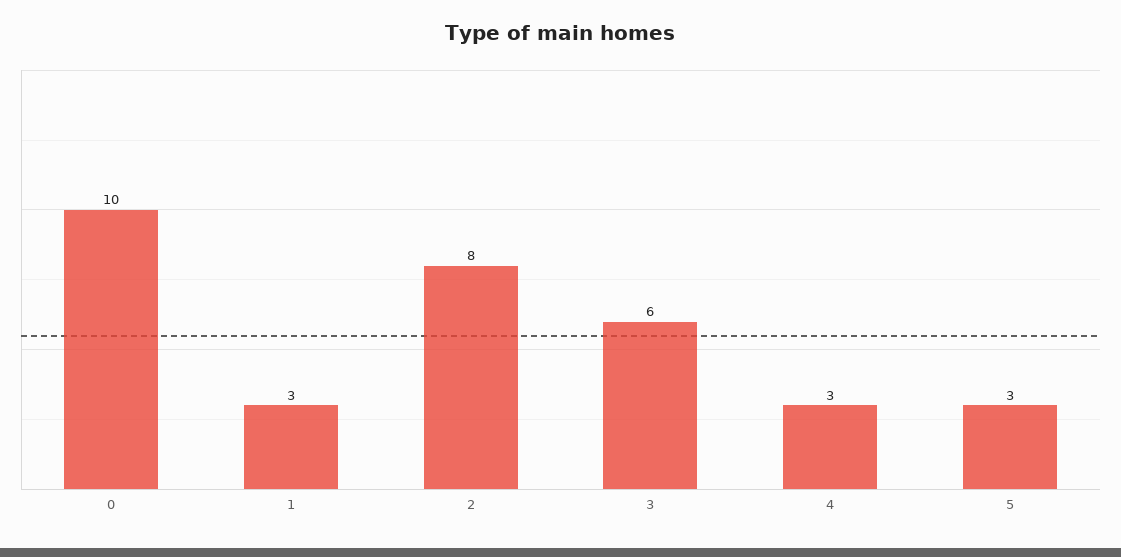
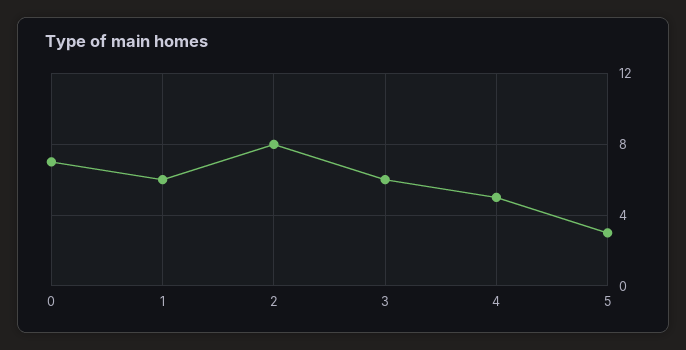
  {
-   "0": 10,
+   "0": 7,
-   "1": 3,
+   "1": 6,
    "2": 8,
    "3": 6,
-   "4": 3,
+   "4": 5,
    "5": 3
  }

